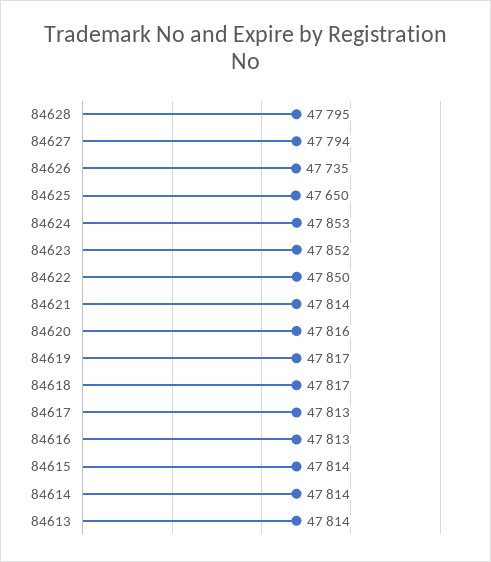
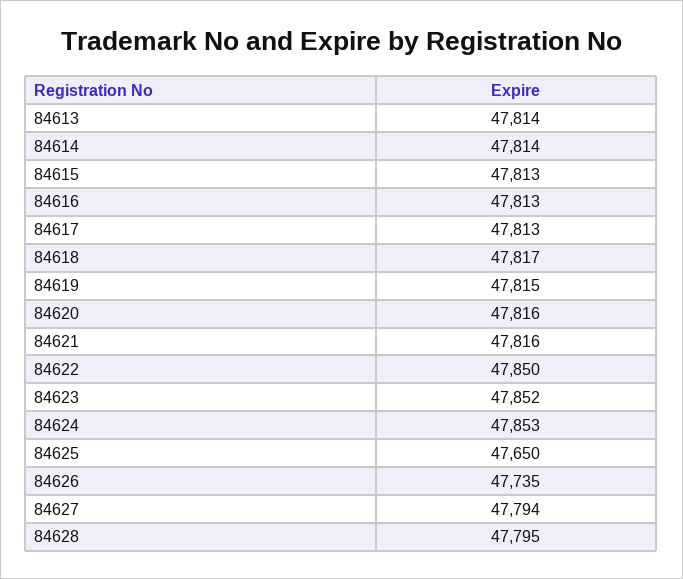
  {
    "84628": 47795,
    "84627": 47794,
    "84626": 47735,
    "84625": 47650,
    "84624": 47853,
    "84623": 47852,
    "84622": 47850,
-   "84621": 47814,
+   "84621": 47816,
    "84620": 47816,
-   "84619": 47817,
+   "84619": 47815,
    "84618": 47817,
    "84617": 47813,
    "84616": 47813,
-   "84615": 47814,
+   "84615": 47813,
    "84614": 47814,
    "84613": 47814
  }

